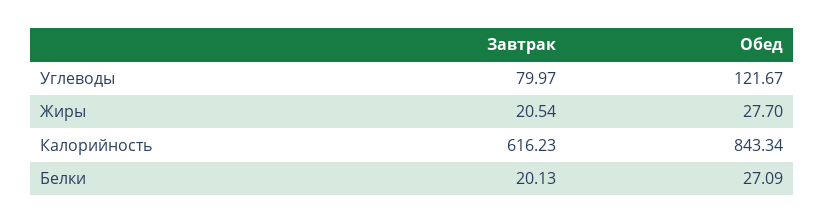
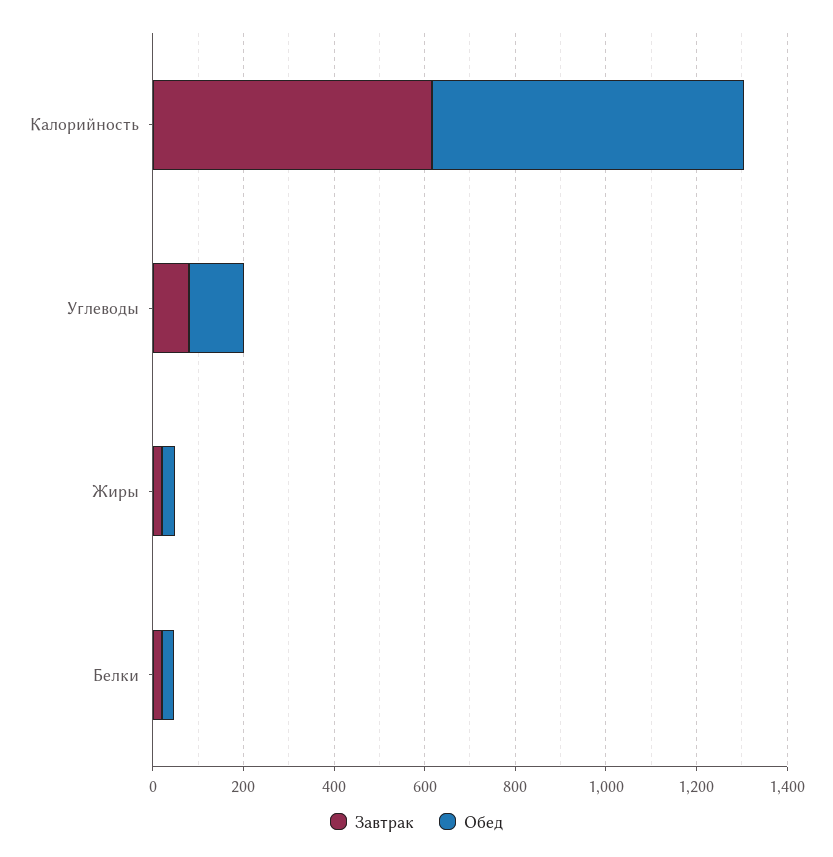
  {
    "Завтрак": {
      "Углеводы": 79.97,
      "Жиры": 20.54,
      "Калорийность": 616.23,
      "Белки": 20.13
    },
    "Обед": {
      "Углеводы": 121.67,
      "Жиры": 27.7,
-     "Калорийность": 843.34,
+     "Калорийность": 700,
      "Белки": 27.09
    }
  }

